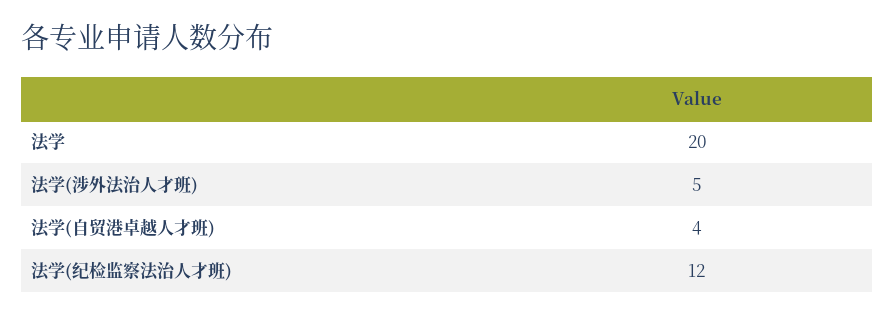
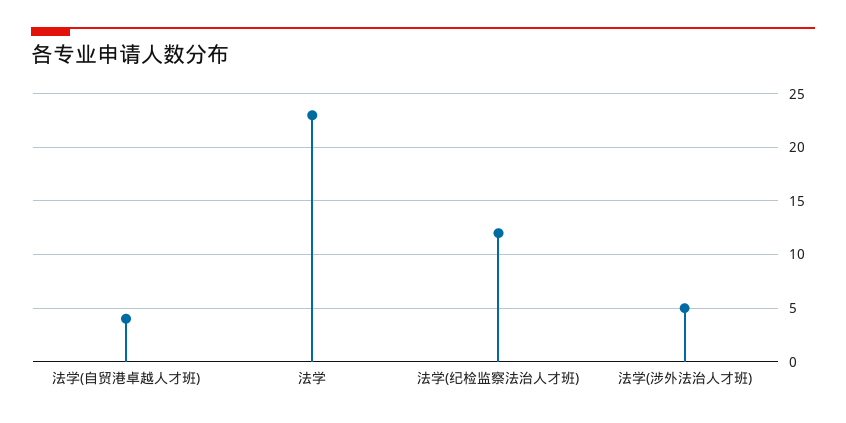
  {
-   "法学": 20,
+   "法学": 23,
    "法学(涉外法治人才班)": 5,
    "法学(自贸港卓越人才班)": 4,
    "法学(纪检监察法治人才班)": 12
  }

